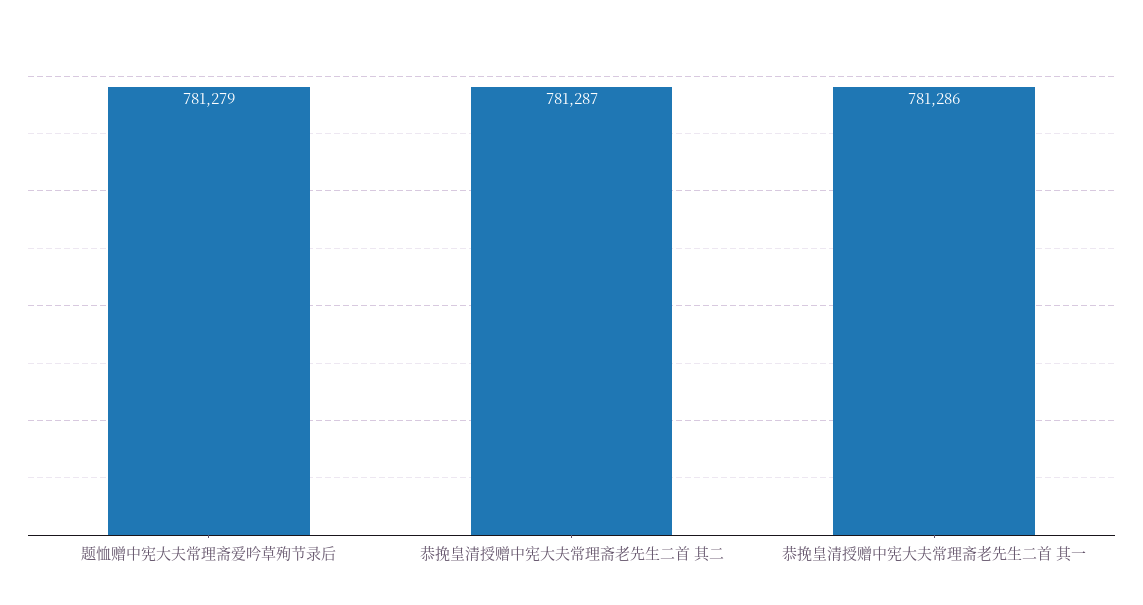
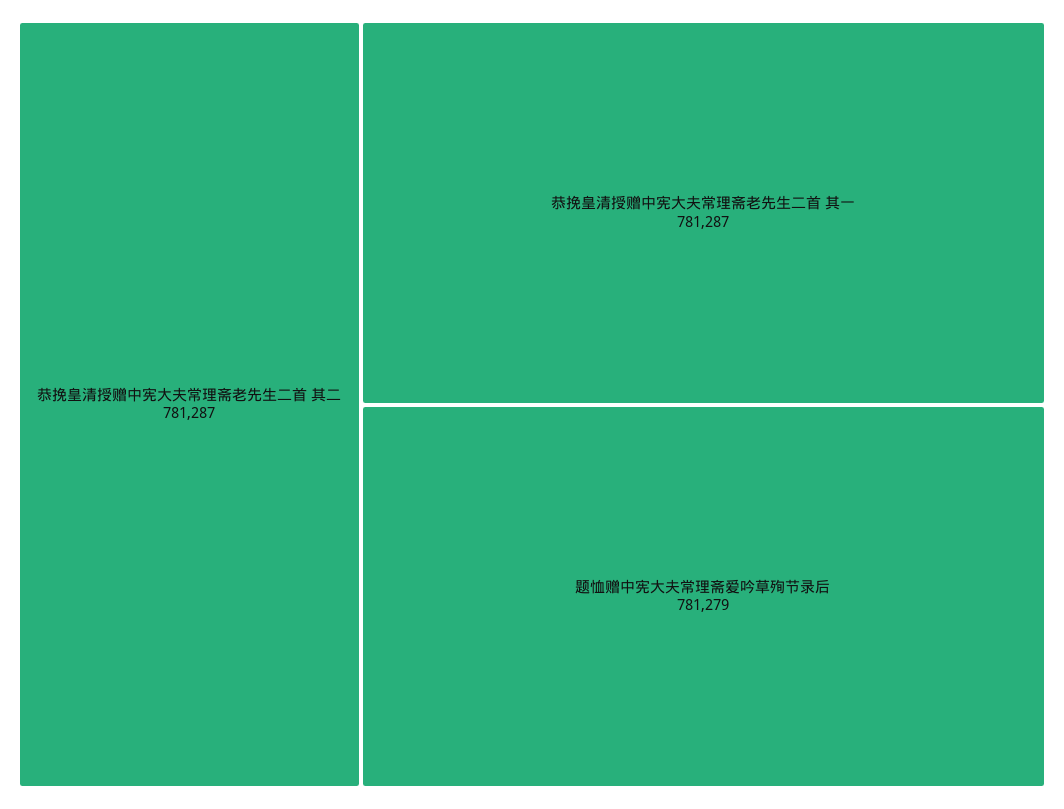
  {
    "题恤赠中宪大夫常理斋爱吟草殉节录后": 781279,
    "恭挽皇清授赠中宪大夫常理斋老先生二首 其二": 781287,
-   "恭挽皇清授赠中宪大夫常理斋老先生二首 其一": 781286
+   "恭挽皇清授赠中宪大夫常理斋老先生二首 其一": 781287
  }

